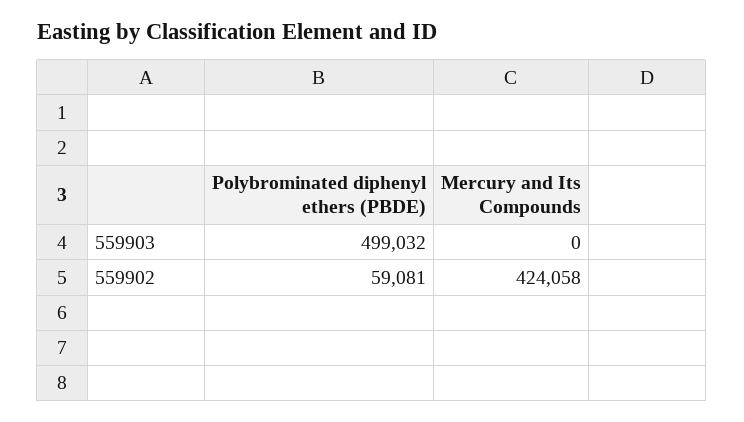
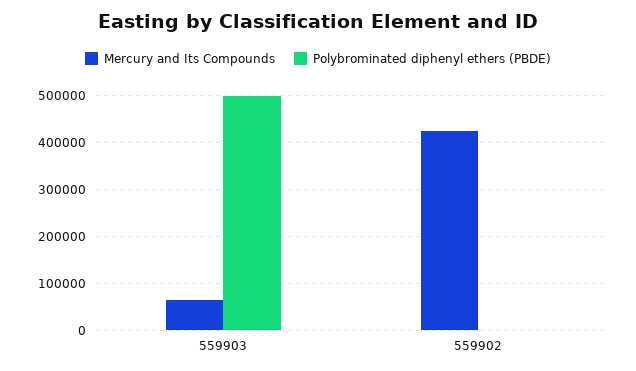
  {
    "Polybrominated diphenyl ethers (PBDE)": {
      "559903": 499032,
-     "559902": 59081
+     "559902": 0
    },
    "Mercury and Its Compounds": {
-     "559903": 0,
+     "559903": 60000,
      "559902": 424058
    }
  }

